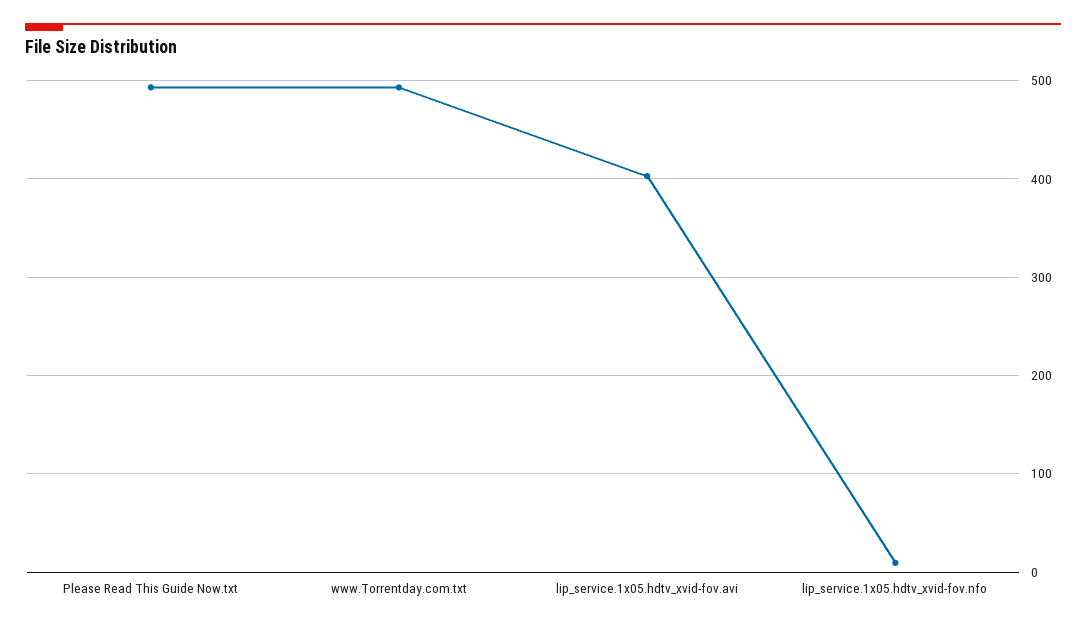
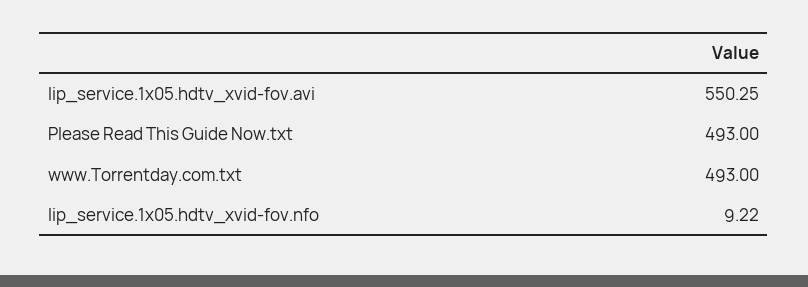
  {
    "Please Read This Guide Now.txt": 493,
    "www.Torrentday.com.txt": 493,
-   "lip_service.1x05.hdtv_xvid-fov.avi": 400,
+   "lip_service.1x05.hdtv_xvid-fov.avi": 550.25,
    "lip_service.1x05.hdtv_xvid-fov.nfo": 9.22
  }

